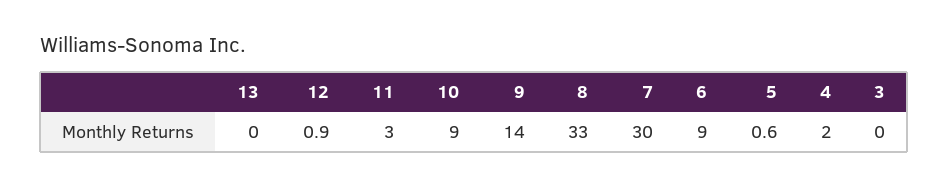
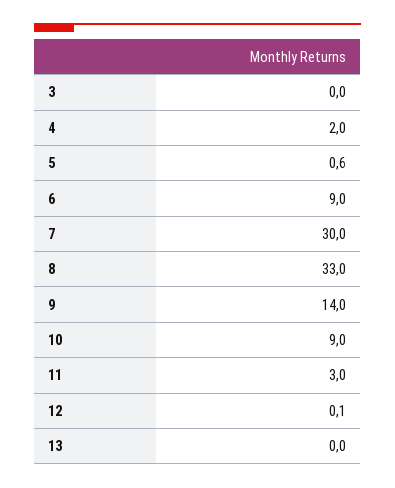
  {
    "13": 0,
-   "12": 0.9,
+   "12": 0.1,
    "11": 3,
    "10": 9,
    "9": 14,
    "8": 33,
    "7": 30,
    "6": 9,
    "5": 0.6,
    "4": 2,
    "3": 0
  }

